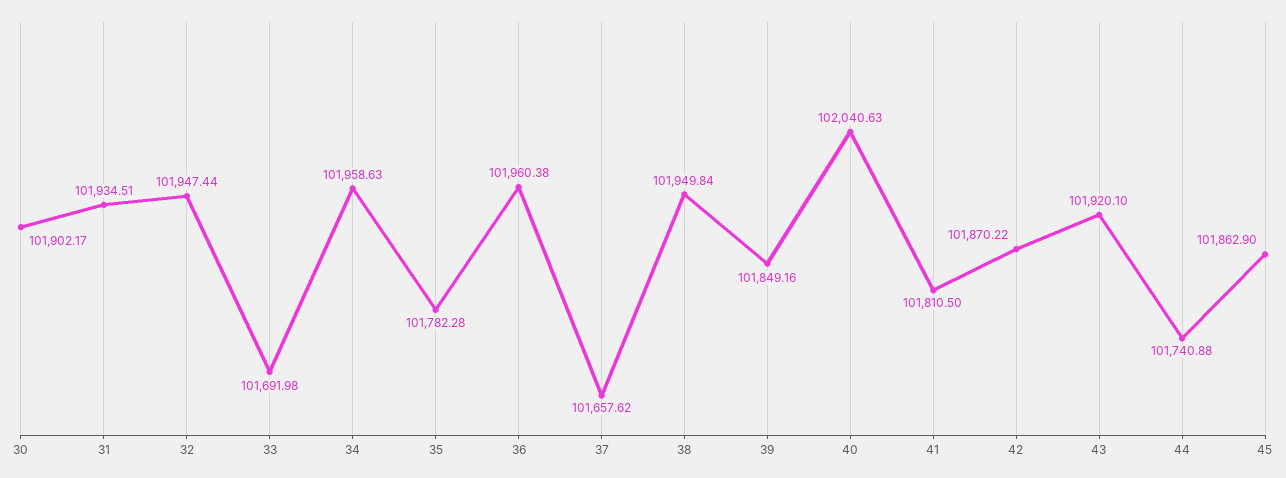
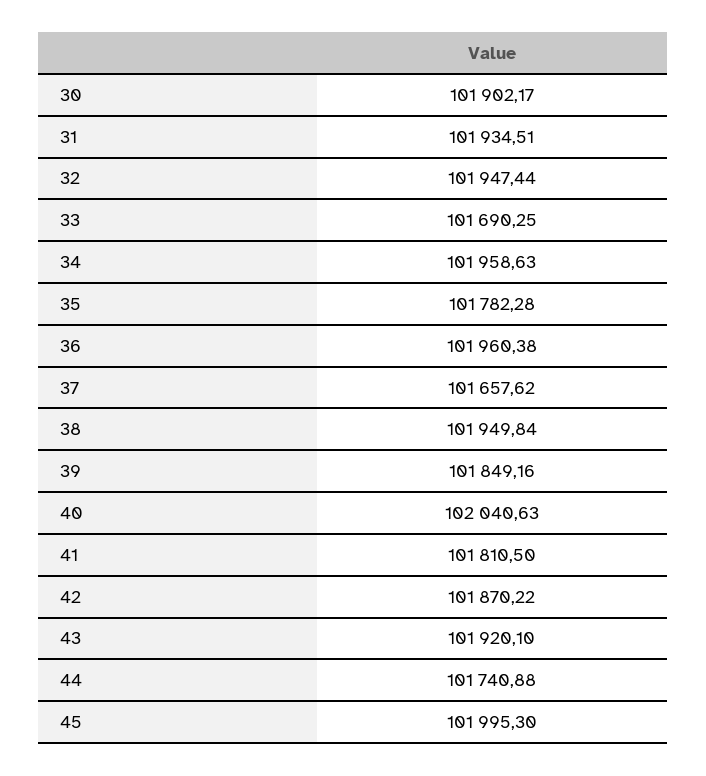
  {
    "30": 101902.17,
    "31": 101934.51,
    "32": 101947.44,
-   "33": 101691.98,
+   "33": 101690.25,
    "34": 101958.63,
    "35": 101782.28,
    "36": 101960.38,
    "37": 101657.62,
    "38": 101949.84,
    "39": 101849.16,
    "40": 102040.63,
    "41": 101810.5,
    "42": 101870.22,
    "43": 101920.1,
    "44": 101740.88,
-   "45": 101862.9
+   "45": 101995.3
  }

